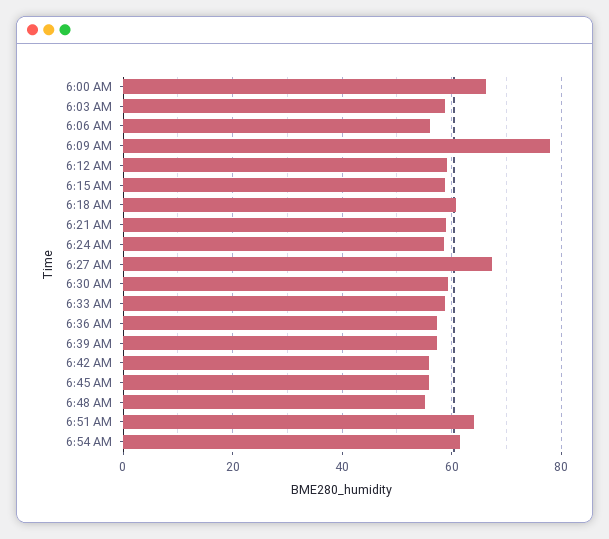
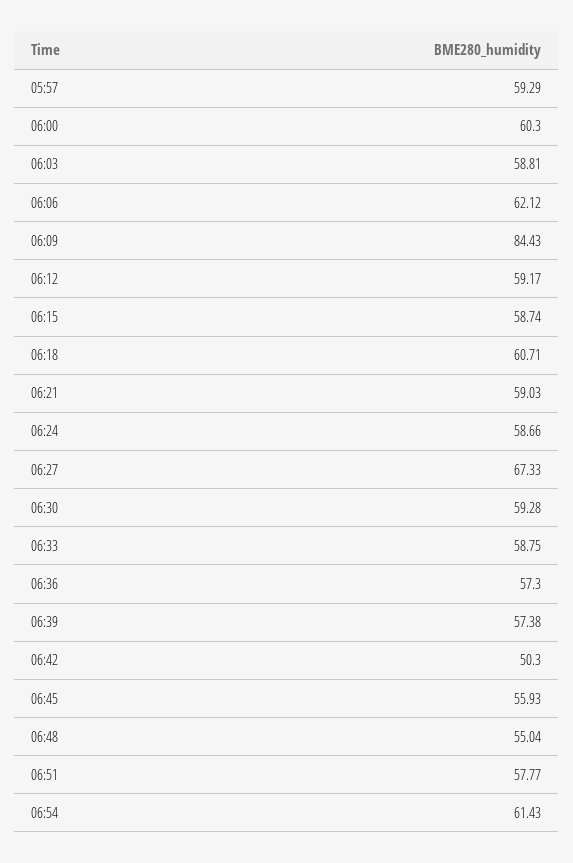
  {
-   "6:00 AM": 66,
+   "6:00 AM": 60.3,
    "6:03 AM": 58.81,
-   "6:06 AM": 56,
+   "6:06 AM": 62.12,
-   "6:09 AM": 78,
+   "6:09 AM": 84.43,
    "6:12 AM": 59.17,
    "6:15 AM": 58.74,
    "6:18 AM": 60.71,
    "6:21 AM": 59.03,
    "6:24 AM": 58.66,
    "6:27 AM": 67.33,
    "6:30 AM": 59.28,
    "6:33 AM": 58.75,
    "6:36 AM": 57.3,
    "6:39 AM": 57.38,
-   "6:42 AM": 56,
+   "6:42 AM": 50.3,
    "6:45 AM": 55.93,
    "6:48 AM": 55.04,
-   "6:51 AM": 64,
+   "6:51 AM": 57.77,
-   "6:54 AM": 61.43
+   "6:54 AM": 61.43,
+   "05:57": 59.29
  }

